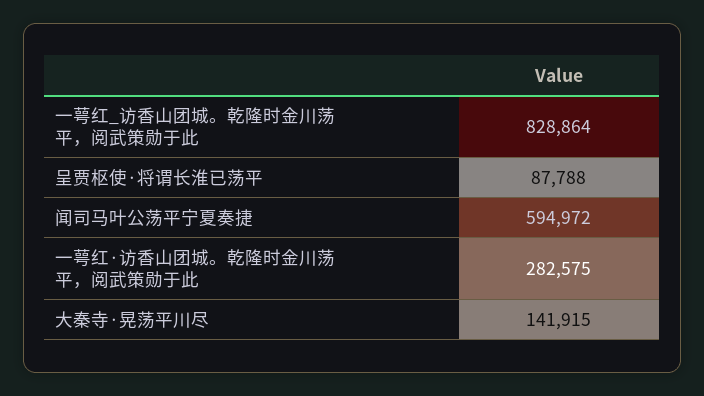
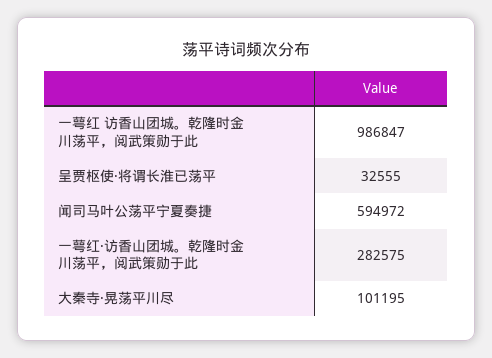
  {
-   "一萼红_访香山团城。乾隆时金川荡平，阅武策勋于此": 828864,
+   "一萼红_访香山团城。乾隆时金川荡平，阅武策勋于此": 986847,
-   "呈贾枢使·将谓长淮已荡平": 87788,
+   "呈贾枢使·将谓长淮已荡平": 32555,
    "闻司马叶公荡平宁夏奏捷": 594972,
    "一萼红·访香山团城。乾隆时金川荡平，阅武策勋于此": 282575,
-   "大秦寺·晃荡平川尽": 141915
+   "大秦寺·晃荡平川尽": 101195
  }

